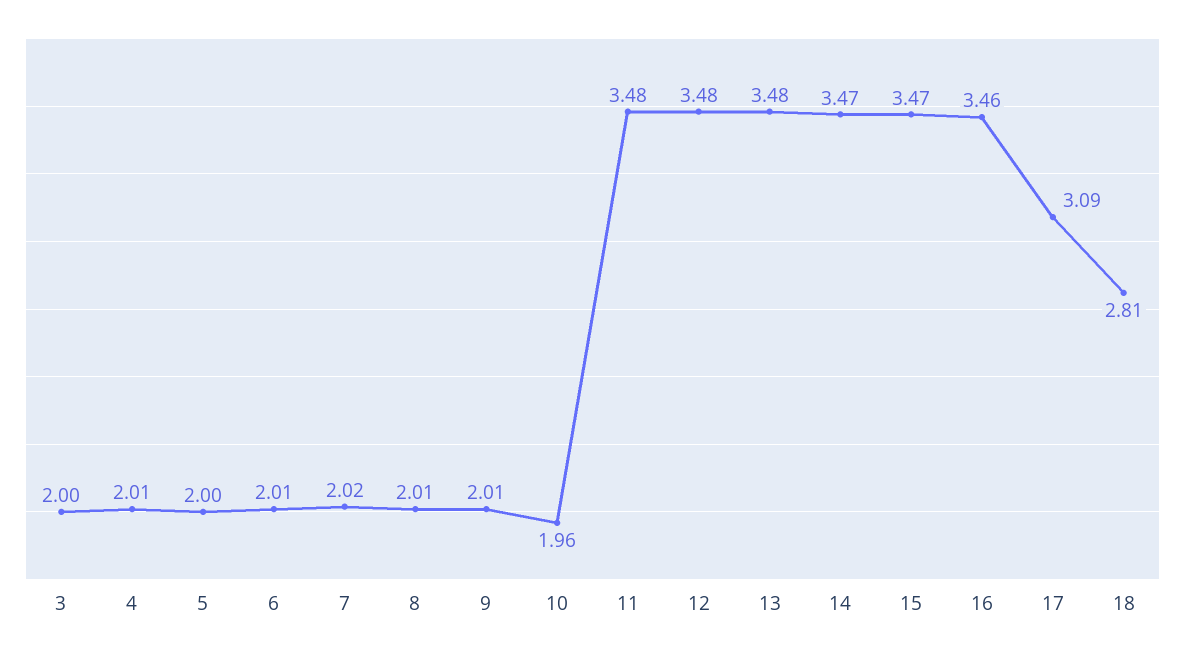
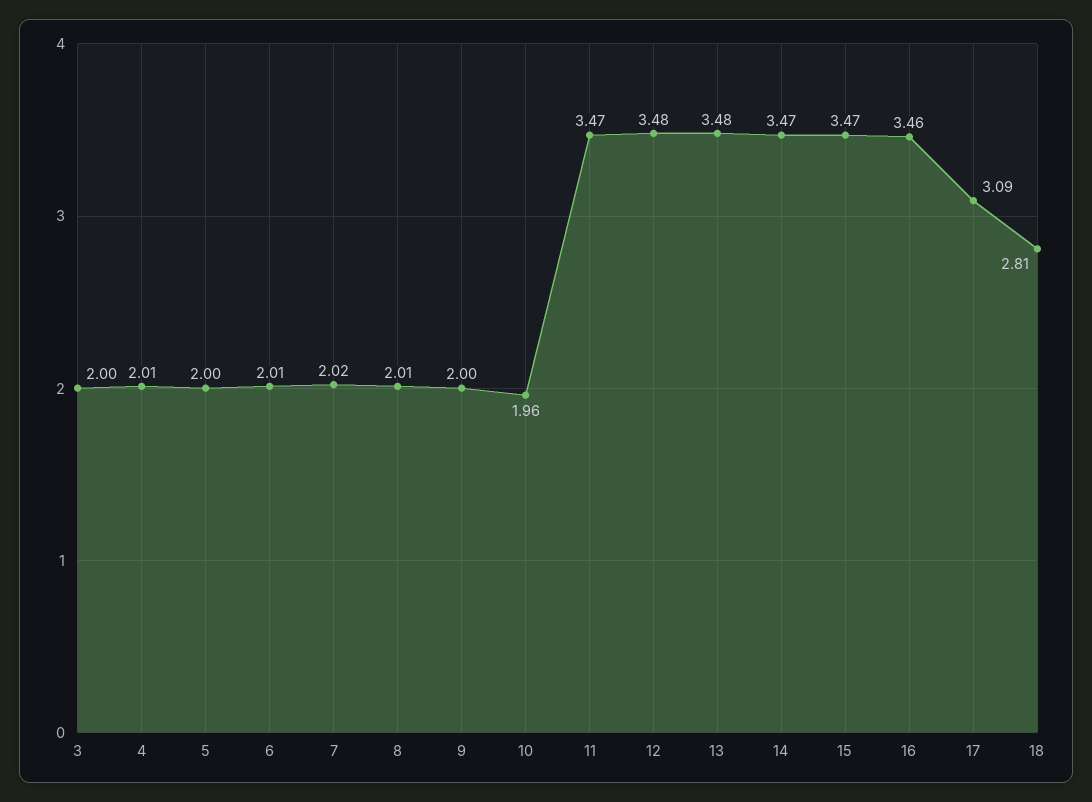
  {
    "3": 2,
    "4": 2.01,
    "5": 2,
    "6": 2.01,
    "7": 2.02,
    "8": 2.01,
-   "9": 2.01,
+   "9": 2,
    "10": 1.96,
-   "11": 3.48,
+   "11": 3.47,
    "12": 3.48,
    "13": 3.48,
    "14": 3.47,
    "15": 3.47,
    "16": 3.46,
    "17": 3.09,
    "18": 2.81
  }

